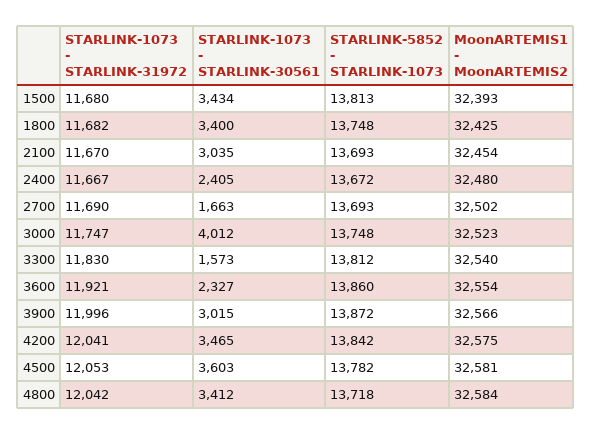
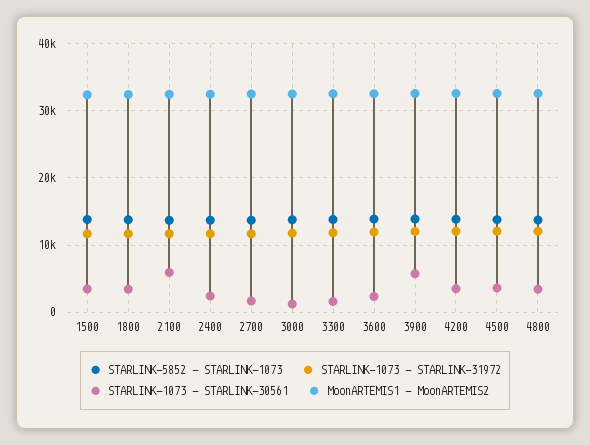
  {
    "STARLINK-1073 - STARLINK-31972": {
      "1500": 11680,
      "1800": 11682,
      "2100": 11670,
      "2400": 11667,
      "2700": 11690,
      "3000": 11747,
      "3300": 11830,
      "3600": 11921,
      "3900": 11996,
      "4200": 12041,
      "4500": 12053,
      "4800": 12042
    },
    "STARLINK-1073 - STARLINK-30561": {
      "1500": 3434,
      "1800": 3400,
-     "2100": 3035,
+     "2100": 6000,
      "2400": 2405,
      "2700": 1663,
-     "3000": 4012,
+     "3000": 1000,
      "3300": 1573,
      "3600": 2327,
-     "3900": 3015,
+     "3900": 6000,
      "4200": 3465,
      "4500": 3603,
      "4800": 3412
    },
    "STARLINK-5852 - STARLINK-1073": {
      "1500": 13813,
      "1800": 13748,
      "2100": 13693,
      "2400": 13672,
      "2700": 13693,
      "3000": 13748,
      "3300": 13812,
      "3600": 13860,
      "3900": 13872,
      "4200": 13842,
      "4500": 13782,
      "4800": 13718
    },
    "MoonARTEMIS1 - MoonARTEMIS2": {
      "1500": 32393,
      "1800": 32425,
      "2100": 32454,
      "2400": 32480,
      "2700": 32502,
      "3000": 32523,
      "3300": 32540,
      "3600": 32554,
      "3900": 32566,
      "4200": 32575,
      "4500": 32581,
      "4800": 32584
    }
  }

